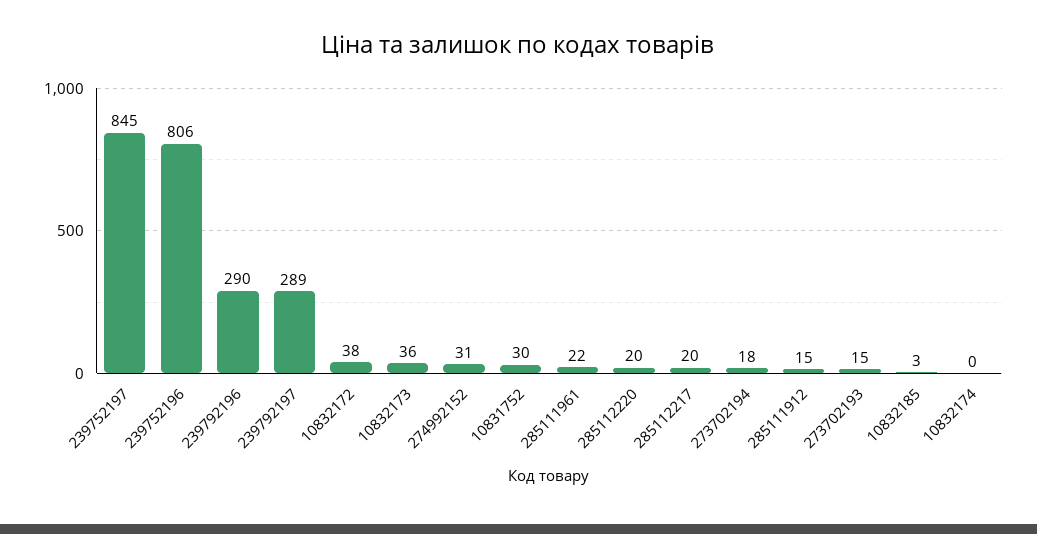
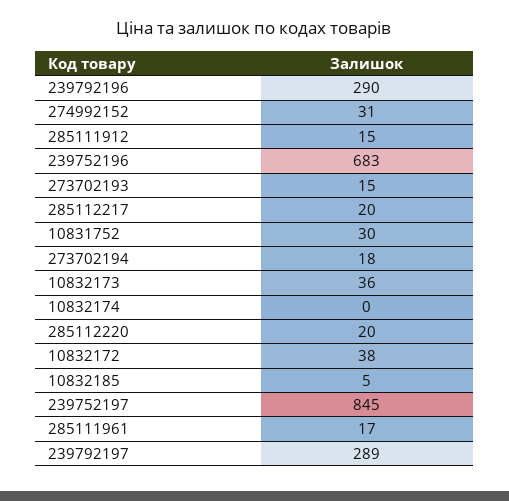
  {
    "239752197": 845,
-   "239752196": 806,
+   "239752196": 683,
    "239792196": 290,
    "239792197": 289,
    "10832172": 38,
    "10832173": 36,
    "274992152": 31,
    "10831752": 30,
-   "285111961": 22,
+   "285111961": 17,
    "285112220": 20,
    "285112217": 20,
    "273702194": 18,
    "285111912": 15,
    "273702193": 15,
-   "10832185": 3,
+   "10832185": 5,
    "10832174": 0
  }

